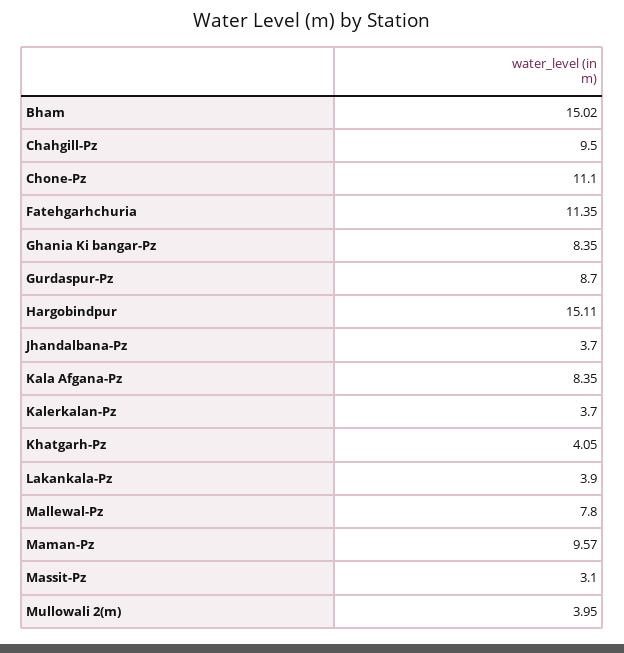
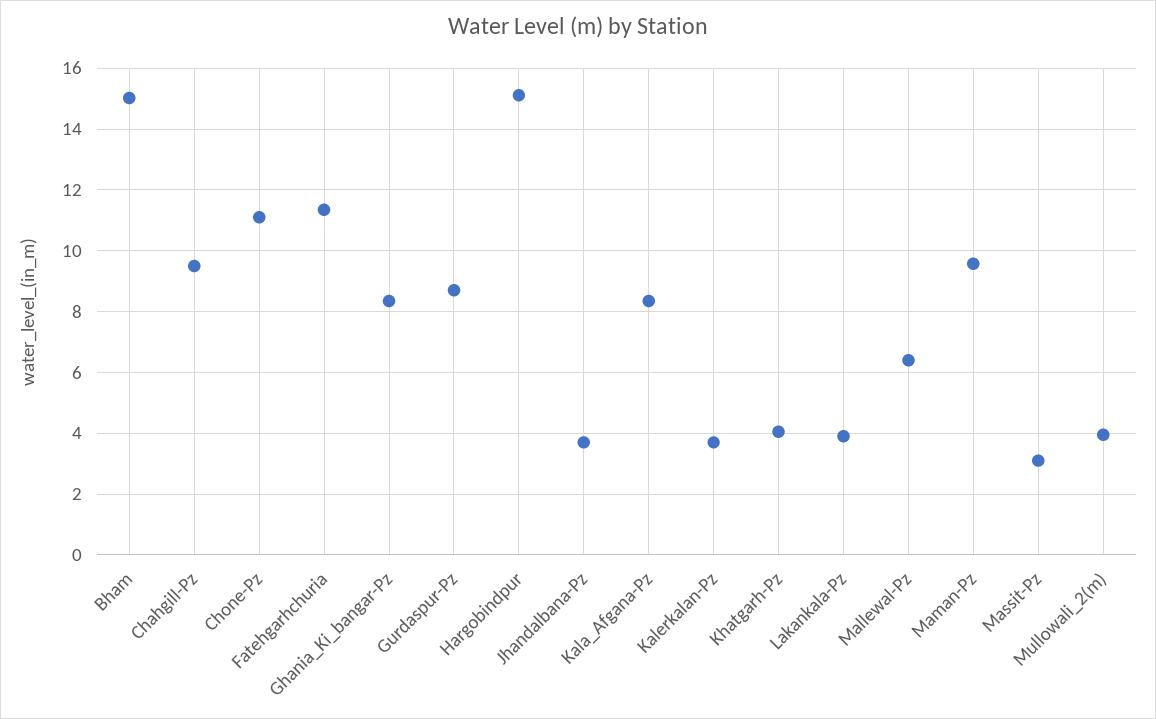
  {
    "Bham": 15.02,
    "Chahgill-Pz": 9.5,
    "Chone-Pz": 11.1,
    "Fatehgarhchuria": 11.35,
    "Ghania Ki bangar-Pz": 8.35,
    "Gurdaspur-Pz": 8.7,
    "Hargobindpur": 15.11,
    "Jhandalbana-Pz": 3.7,
    "Kala Afgana-Pz": 8.35,
    "Kalerkalan-Pz": 3.7,
    "Khatgarh-Pz": 4.05,
    "Lakankala-Pz": 3.9,
-   "Mallewal-Pz": 7.8,
+   "Mallewal-Pz": 6.4,
    "Maman-Pz": 9.57,
    "Massit-Pz": 3.1,
    "Mullowali 2(m)": 3.95
  }

